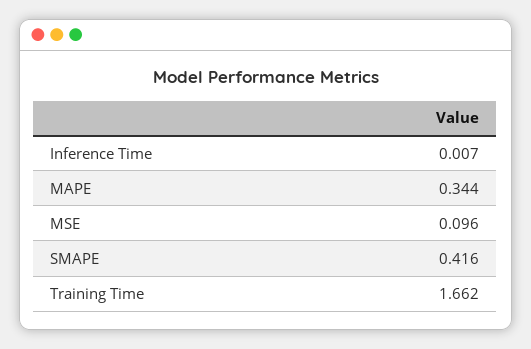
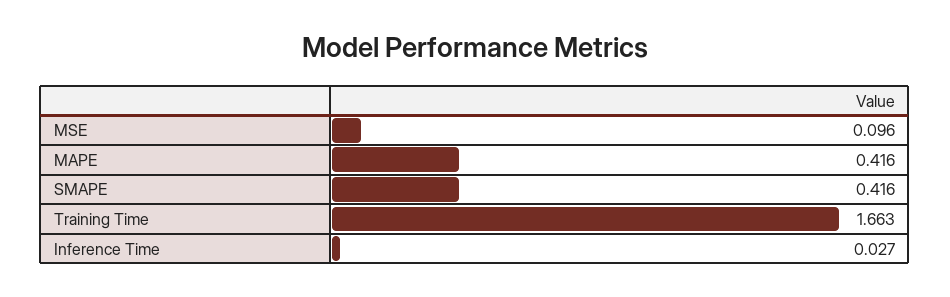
  {
-   "Inference Time": 0.007,
+   "Inference Time": 0.027,
-   "MAPE": 0.344,
+   "MAPE": 0.416,
    "MSE": 0.096,
    "SMAPE": 0.416,
-   "Training Time": 1.662
+   "Training Time": 1.663
  }

